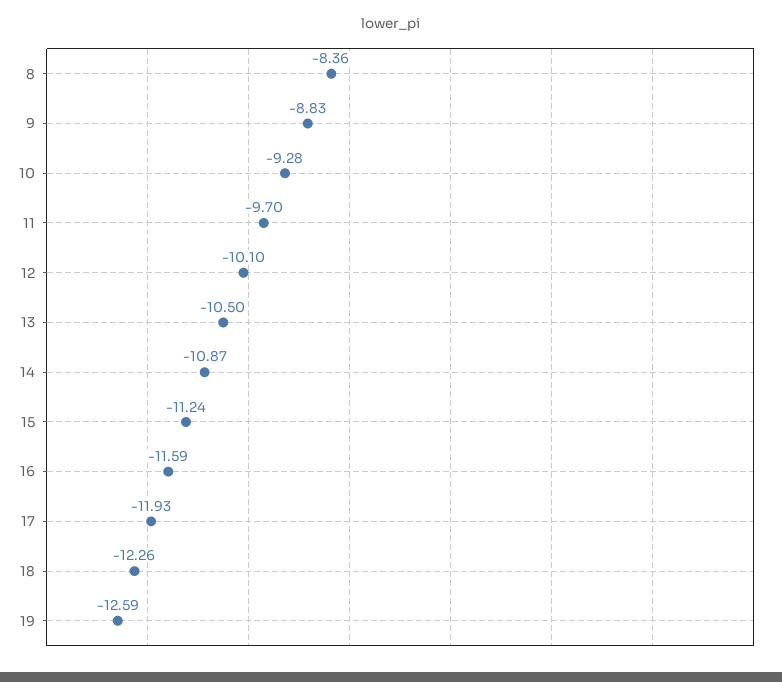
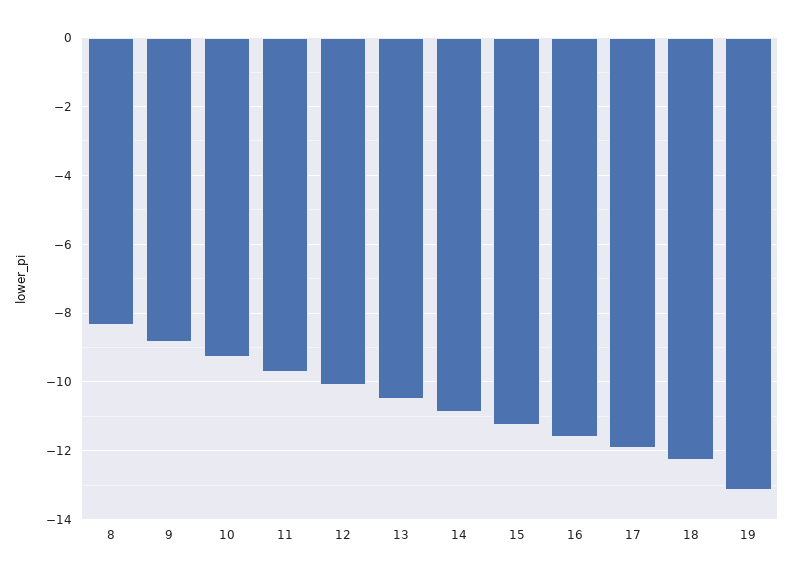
  {
    "8": -8.36,
    "9": -8.83,
    "10": -9.28,
    "11": -9.7,
    "12": -10.1,
    "13": -10.5,
    "14": -10.87,
    "15": -11.24,
    "16": -11.59,
    "17": -11.93,
    "18": -12.26,
-   "19": -12.59
+   "19": -13.2
  }

